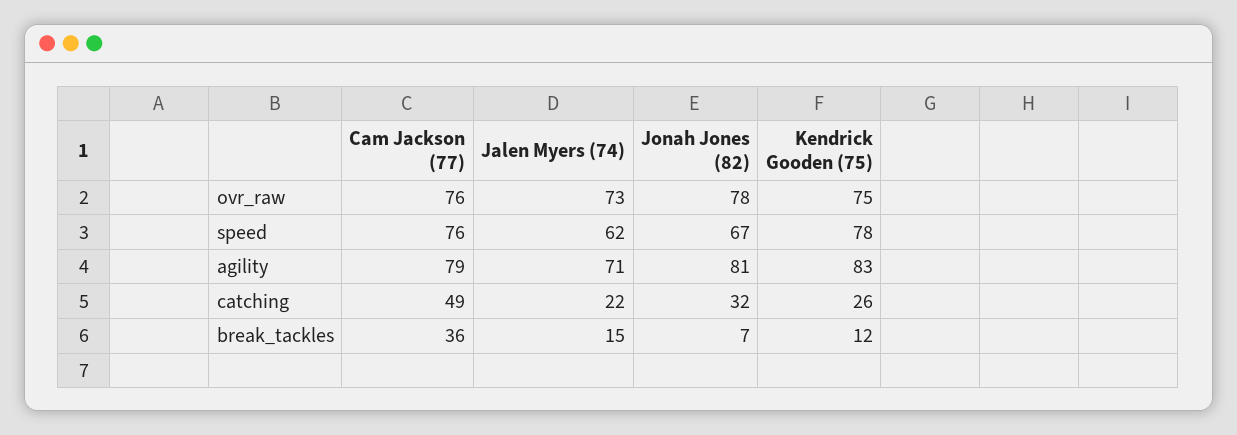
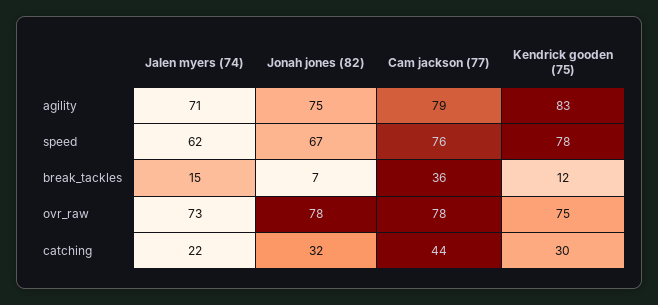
  {
    "Cam Jackson (77)": {
-     "ovr_raw": 76,
+     "ovr_raw": 78,
      "speed": 76,
      "agility": 79,
-     "catching": 49,
+     "catching": 44,
      "break_tackles": 36
    },
    "Jalen Myers (74)": {
      "ovr_raw": 73,
      "speed": 62,
      "agility": 71,
      "catching": 22,
      "break_tackles": 15
    },
    "Jonah Jones (82)": {
      "ovr_raw": 78,
      "speed": 67,
-     "agility": 81,
+     "agility": 75,
      "catching": 32,
      "break_tackles": 7
    },
    "Kendrick Gooden (75)": {
      "ovr_raw": 75,
      "speed": 78,
      "agility": 83,
-     "catching": 26,
+     "catching": 30,
      "break_tackles": 12
    }
  }

